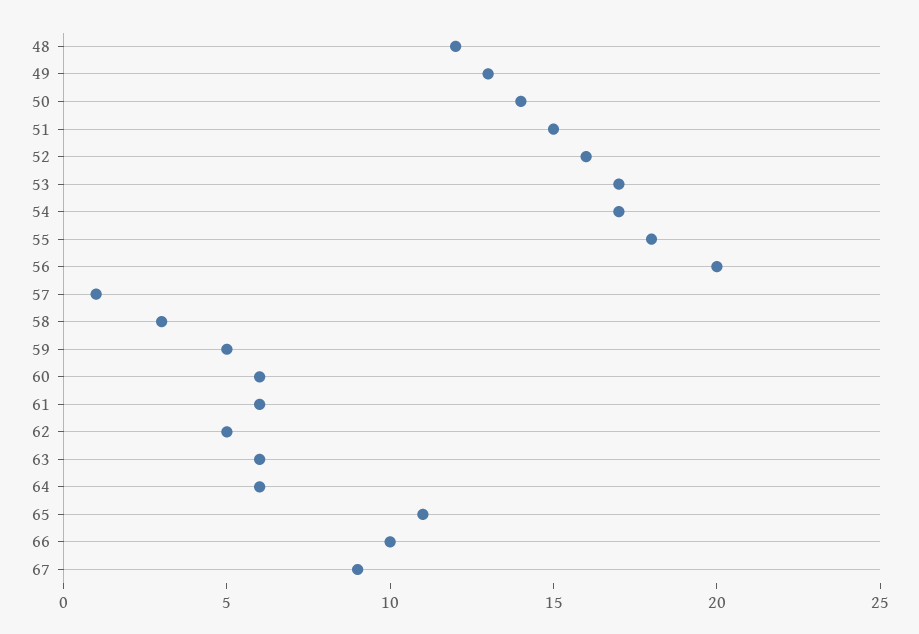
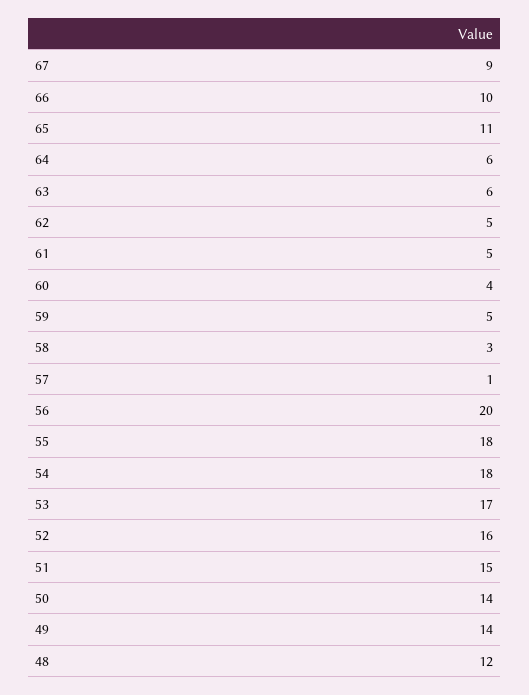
  {
    "48": 12,
-   "49": 13,
+   "49": 14,
    "50": 14,
    "51": 15,
    "52": 16,
    "53": 17,
-   "54": 17,
+   "54": 18,
    "55": 18,
    "56": 20,
    "57": 1,
    "58": 3,
    "59": 5,
-   "60": 6,
+   "60": 4,
-   "61": 6,
+   "61": 5,
    "62": 5,
    "63": 6,
    "64": 6,
    "65": 11,
    "66": 10,
    "67": 9
  }

